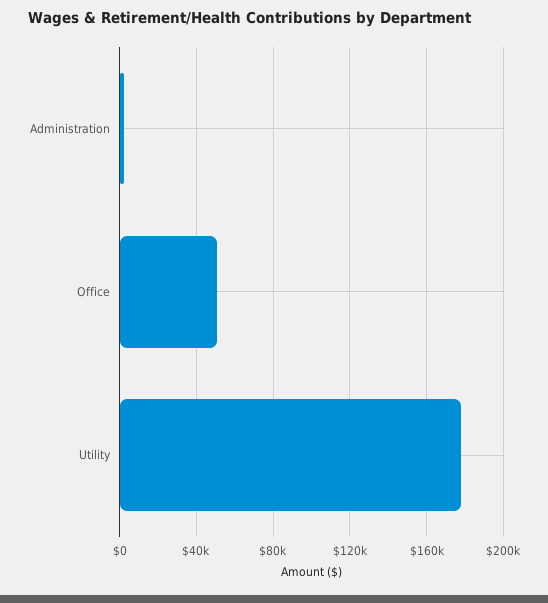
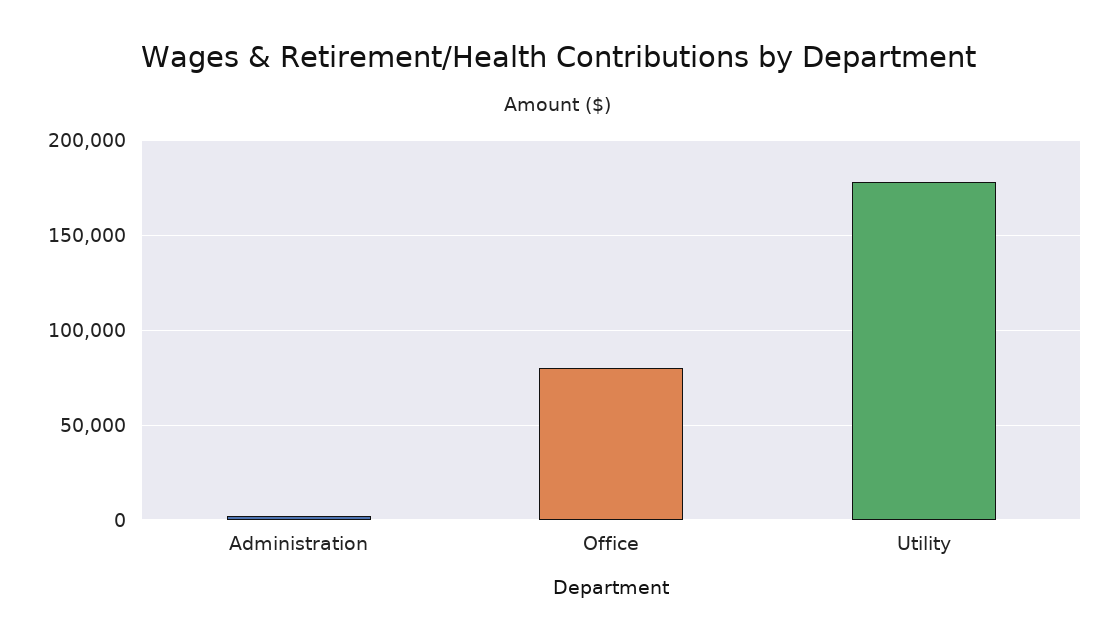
  {
    "Administration": 0,
-   "Office": 50000,
+   "Office": 80000,
    "Utility": 180000
  }

